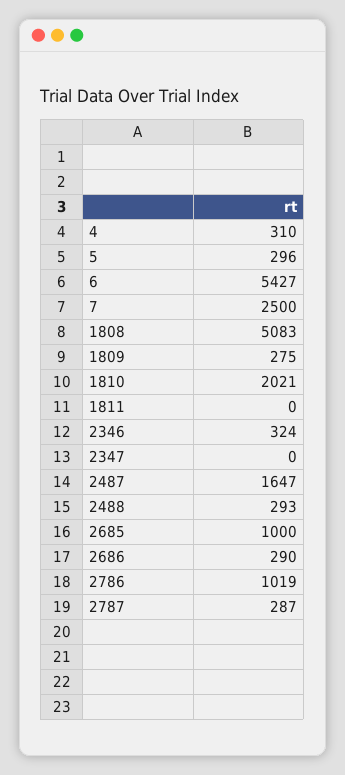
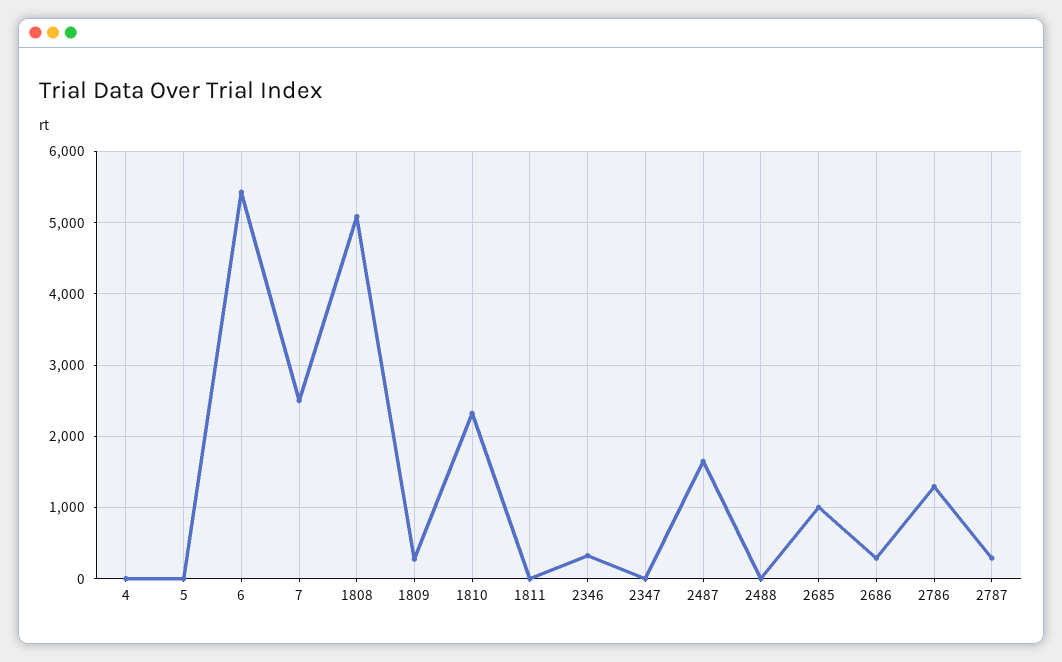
  {
-   "4": 310,
+   "4": 0,
-   "5": 296,
+   "5": 0,
    "6": 5427,
    "7": 2500,
    "1808": 5083,
    "1809": 275,
-   "1810": 2021,
+   "1810": 2300,
    "1811": 0,
    "2346": 324,
    "2347": 0,
    "2487": 1647,
-   "2488": 293,
+   "2488": 0,
    "2685": 1000,
    "2686": 290,
-   "2786": 1019,
+   "2786": 1300,
    "2787": 287
  }

